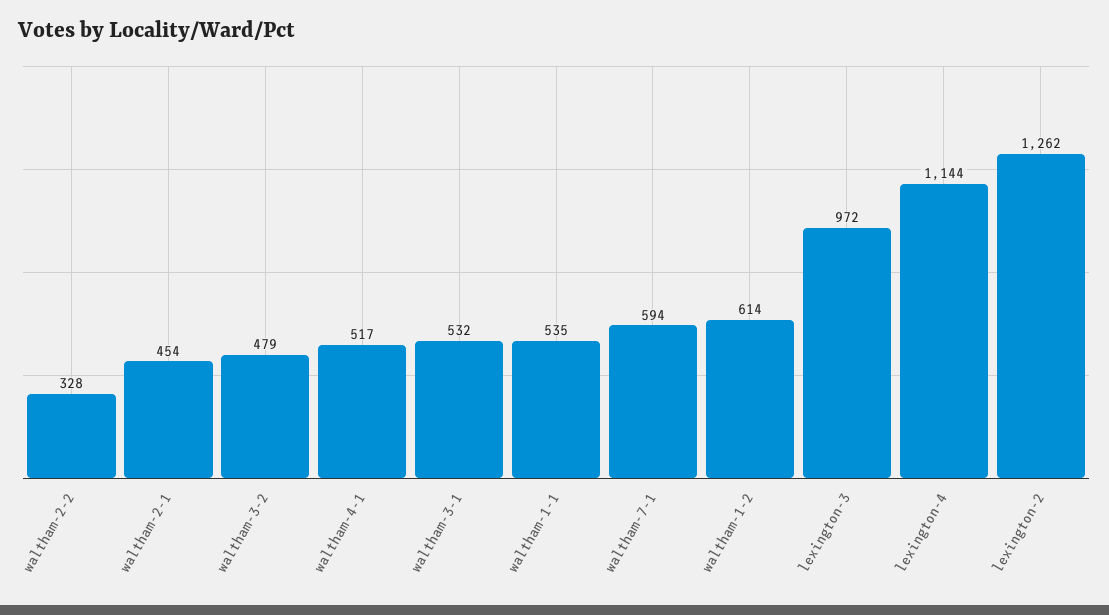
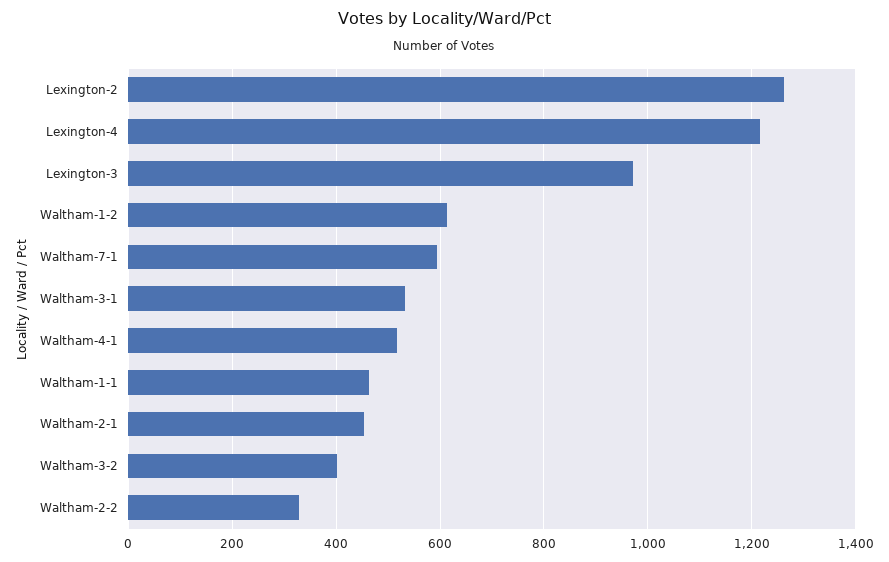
  {
    "waltham-2-2": 328,
    "waltham-2-1": 454,
-   "waltham-3-2": 479,
+   "waltham-3-2": 400,
    "waltham-4-1": 517,
    "waltham-3-1": 532,
-   "waltham-1-1": 535,
+   "waltham-1-1": 460,
    "waltham-7-1": 594,
    "waltham-1-2": 614,
    "lexington-3": 972,
-   "lexington-4": 1144,
+   "lexington-4": 1220,
    "lexington-2": 1262
  }

